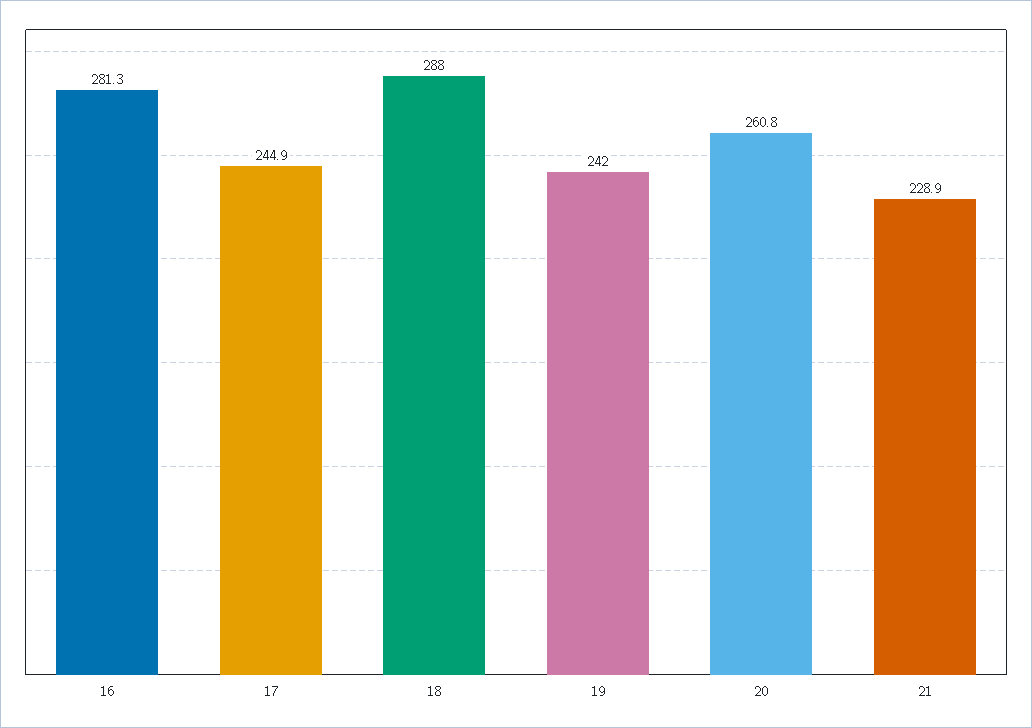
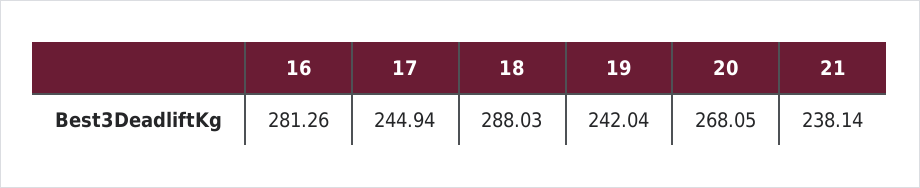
  {
    "16": 281.26,
    "17": 244.94,
    "18": 288.03,
    "19": 242.04,
-   "20": 260.8,
+   "20": 268.05,
-   "21": 228.9
+   "21": 238.14
  }

